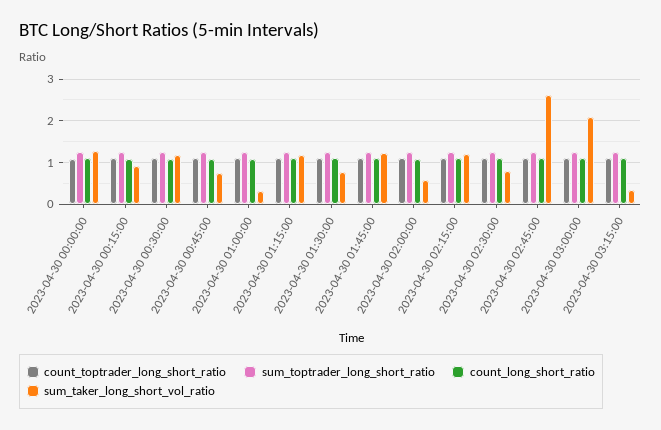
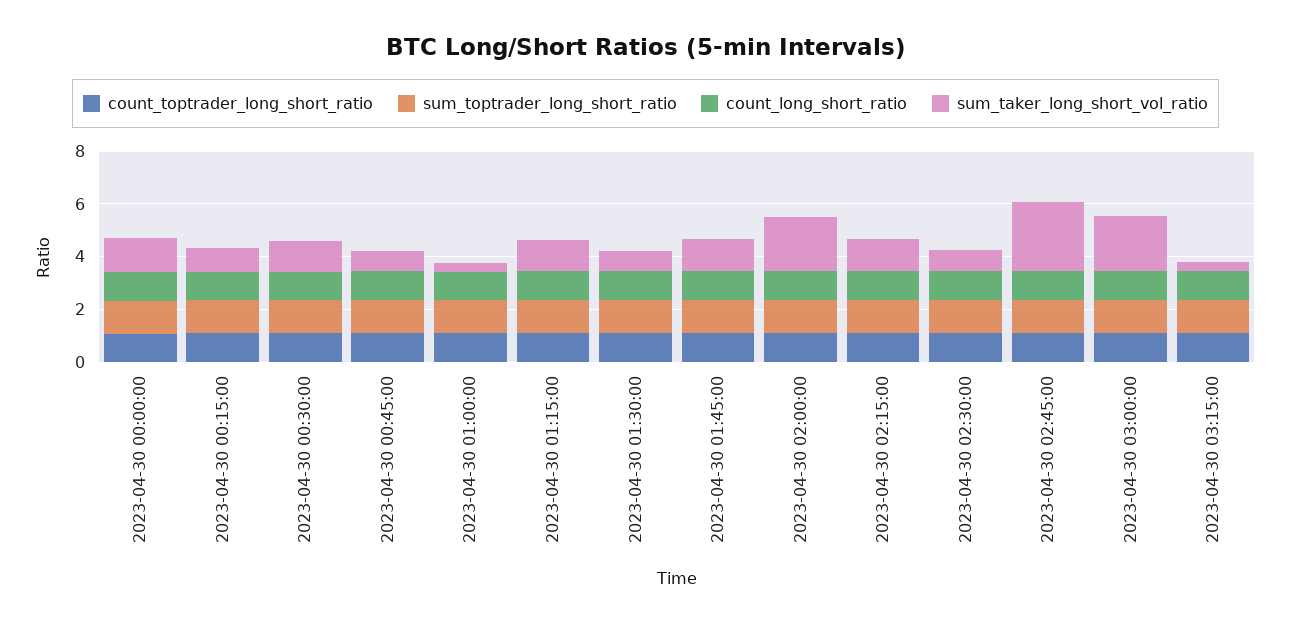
  {
    "count_toptrader_long_short_ratio": {
      "2023-04-30 00:00:00": 1,
      "2023-04-30 00:15:00": 1,
      "2023-04-30 00:30:00": 1,
      "2023-04-30 00:45:00": 1,
      "2023-04-30 01:00:00": 1.2,
      "2023-04-30 01:15:00": 1.2,
      "2023-04-30 01:30:00": 1.2,
      "2023-04-30 01:45:00": 1.2,
      "2023-04-30 02:00:00": 1.2,
      "2023-04-30 02:15:00": 1.2,
      "2023-04-30 02:30:00": 1.2,
      "2023-04-30 02:45:00": 1.2,
      "2023-04-30 03:00:00": 1.2,
      "2023-04-30 03:15:00": 1.2
    },
    "sum_toptrader_long_short_ratio": {
      "2023-04-30 00:00:00": 1.2,
      "2023-04-30 00:15:00": 1.2,
      "2023-04-30 00:30:00": 1.2,
      "2023-04-30 00:45:00": 1.2,
      "2023-04-30 01:00:00": 1.2,
      "2023-04-30 01:15:00": 1.2,
      "2023-04-30 01:30:00": 1.2,
      "2023-04-30 01:45:00": 1.2,
      "2023-04-30 02:00:00": 1.2,
      "2023-04-30 02:15:00": 1.2,
      "2023-04-30 02:30:00": 1.2,
      "2023-04-30 02:45:00": 1.2,
      "2023-04-30 03:00:00": 1.2,
      "2023-04-30 03:15:00": 1.2
    },
    "count_long_short_ratio": {
      "2023-04-30 00:00:00": 1,
      "2023-04-30 00:15:00": 1,
      "2023-04-30 00:30:00": 1,
      "2023-04-30 00:45:00": 1,
      "2023-04-30 01:00:00": 1,
      "2023-04-30 01:15:00": 1.2,
      "2023-04-30 01:30:00": 1.2,
      "2023-04-30 01:45:00": 1,
      "2023-04-30 02:00:00": 1,
      "2023-04-30 02:15:00": 1,
      "2023-04-30 02:30:00": 1.2,
      "2023-04-30 02:45:00": 1.2,
      "2023-04-30 03:00:00": 1.2,
      "2023-04-30 03:15:00": 1.2
    },
    "sum_taker_long_short_vol_ratio": {
      "2023-04-30 00:00:00": 1.2,
      "2023-04-30 00:15:00": 1,
      "2023-04-30 00:30:00": 1.2,
      "2023-04-30 00:45:00": 0.8,
      "2023-04-30 01:00:00": 0.4,
      "2023-04-30 01:15:00": 1.2,
      "2023-04-30 01:30:00": 0.8,
      "2023-04-30 01:45:00": 1.2,
-     "2023-04-30 02:00:00": 0.6,
+     "2023-04-30 02:00:00": 2,
      "2023-04-30 02:15:00": 1.2,
      "2023-04-30 02:30:00": 0.8,
      "2023-04-30 02:45:00": 2.6,
      "2023-04-30 03:00:00": 2,
      "2023-04-30 03:15:00": 0.4
    }
  }

